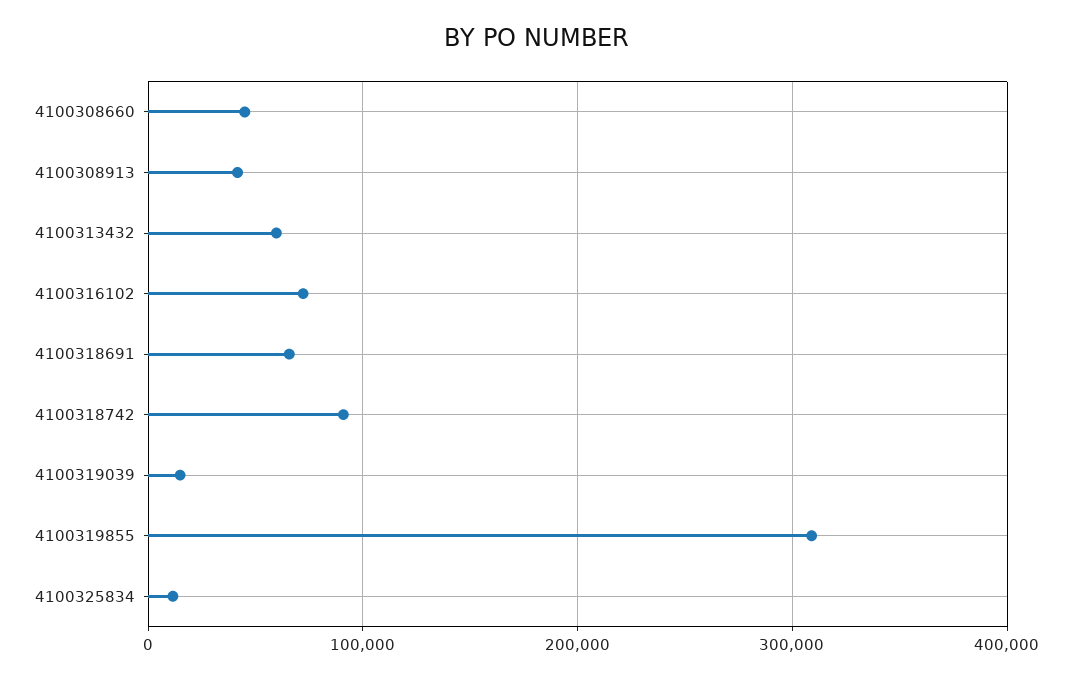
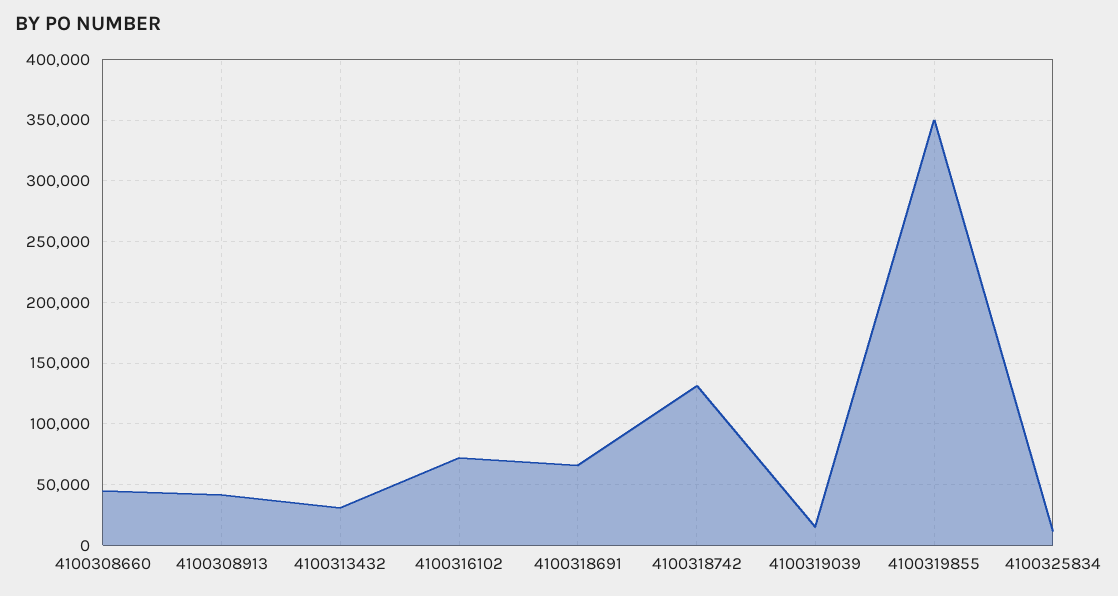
  {
    "4100308660": 45000,
    "4100308913": 40000,
-   "4100313432": 60000,
+   "4100313432": 30000,
    "4100316102": 70000,
    "4100318691": 65000,
-   "4100318742": 90000,
+   "4100318742": 130000,
    "4100319039": 15000,
-   "4100319855": 310000,
+   "4100319855": 350000,
    "4100325834": 10000
  }

